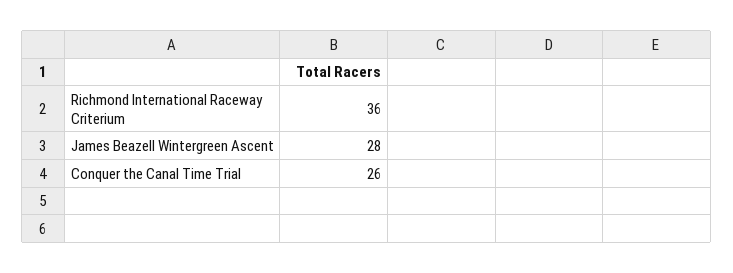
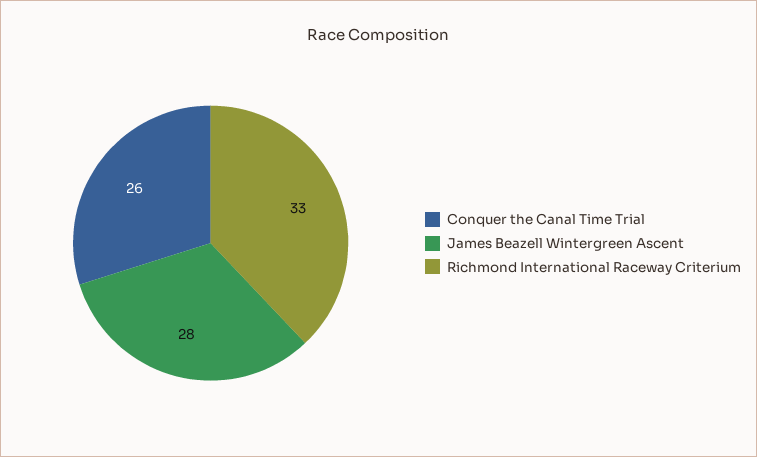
  {
-   "Richmond International Raceway Criterium": 36,
+   "Richmond International Raceway Criterium": 33,
    "James Beazell Wintergreen Ascent": 28,
    "Conquer the Canal Time Trial": 26
  }

